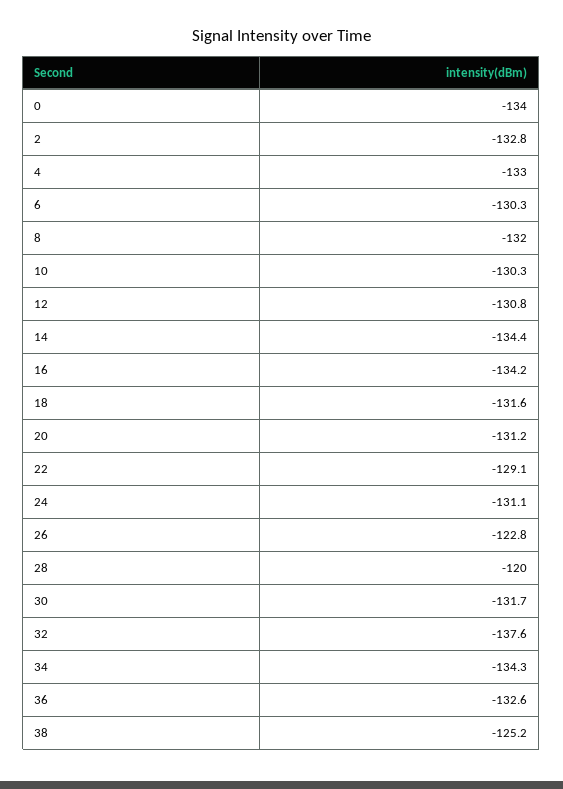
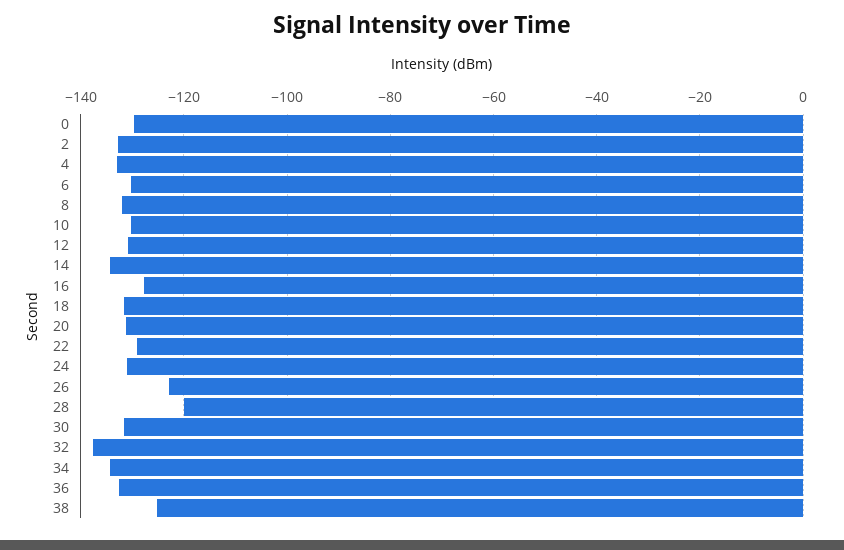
  {
-   "0": -134,
+   "0": -130,
    "2": -132.8,
    "4": -133,
    "6": -130.3,
    "8": -132,
    "10": -130.3,
    "12": -130.8,
    "14": -134.4,
-   "16": -134.2,
+   "16": -128,
    "18": -131.6,
    "20": -131.2,
    "22": -129.1,
    "24": -131.1,
    "26": -122.8,
    "28": -120,
    "30": -131.7,
    "32": -137.6,
    "34": -134.3,
    "36": -132.6,
    "38": -125.2
  }

